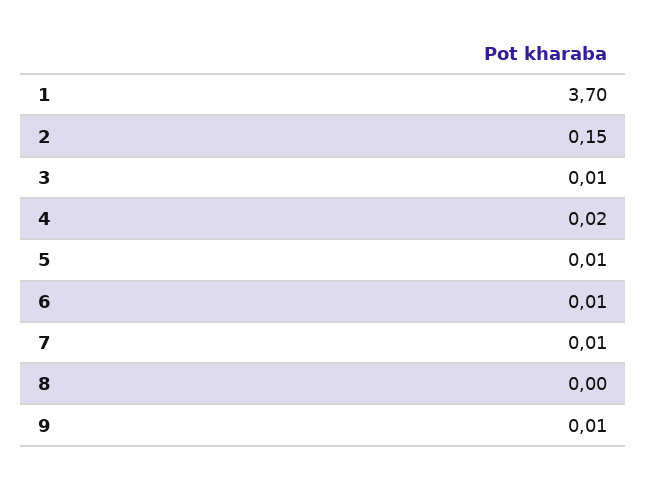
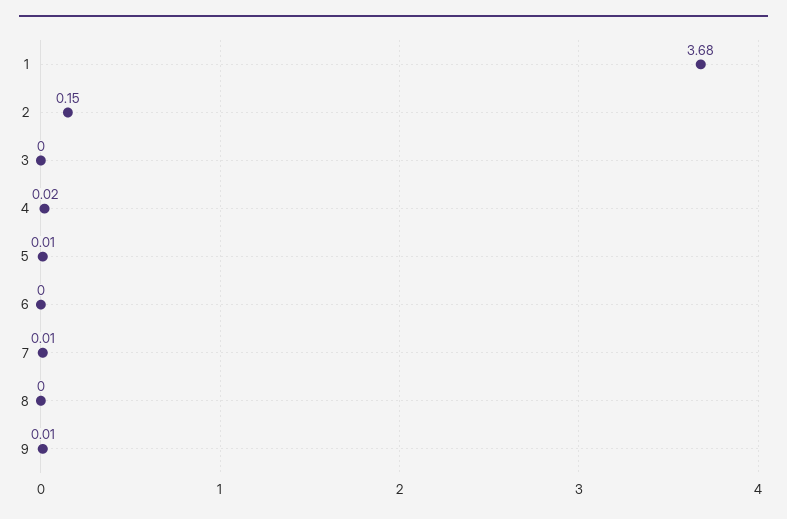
  {
-   "1": 3.7,
+   "1": 3.68,
    "2": 0.15,
-   "3": 0.01,
+   "3": 0,
    "4": 0.02,
    "5": 0.01,
-   "6": 0.01,
+   "6": 0,
    "7": 0.01,
    "8": 0,
    "9": 0.01
  }

